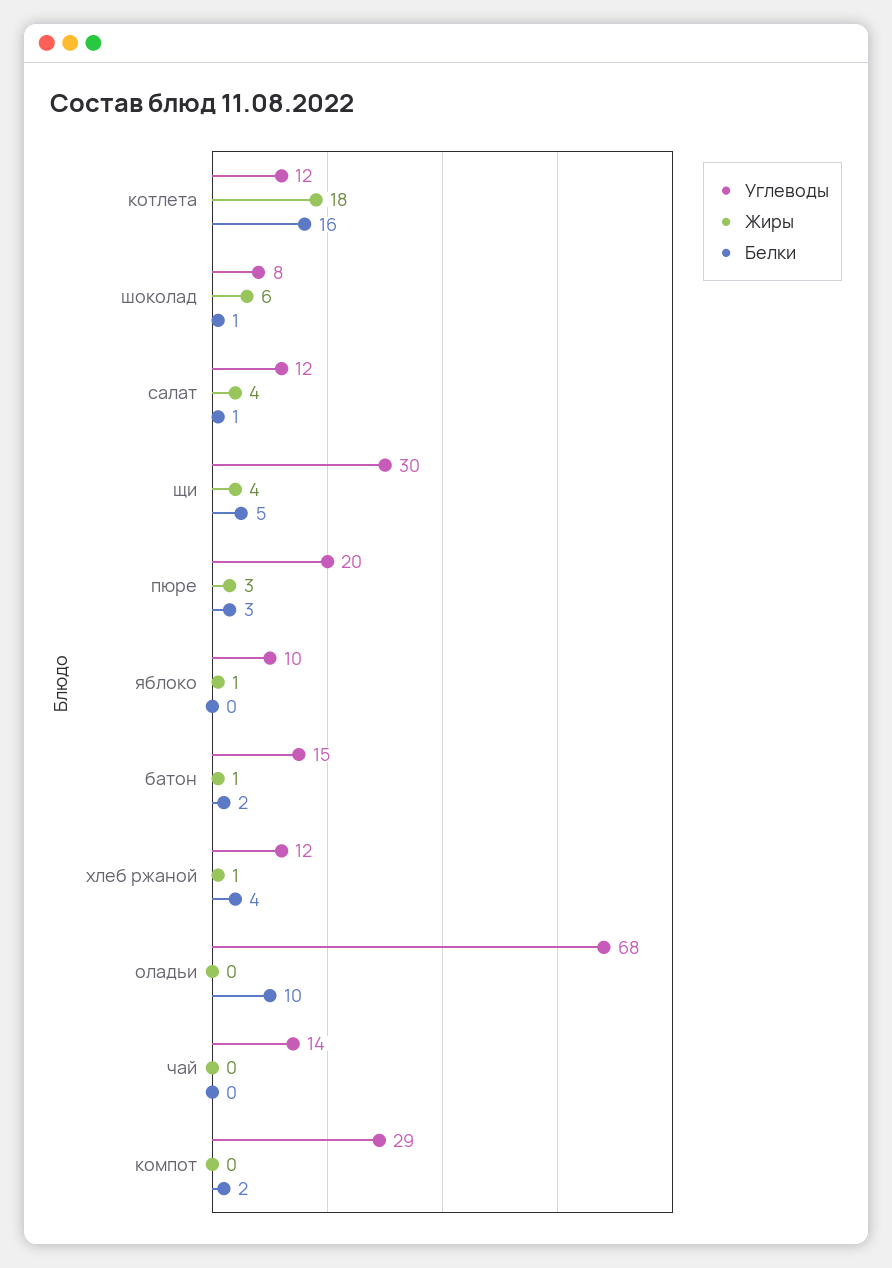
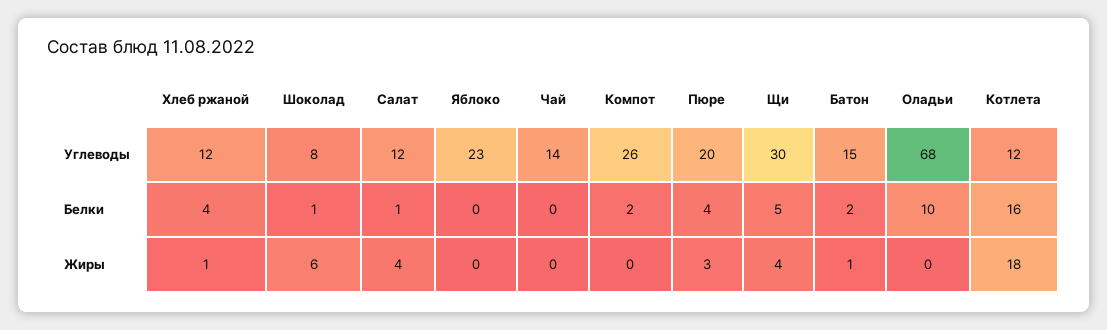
  {
    "Углеводы": {
      "котлета": 12,
      "шоколад": 8,
      "салат": 12,
      "щи": 30,
      "пюре": 20,
-     "яблоко": 10,
+     "яблоко": 23,
      "батон": 15,
      "хлеб ржаной": 12,
      "оладьи": 68,
      "чай": 14,
-     "компот": 29
+     "компот": 26
    },
    "Жиры": {
      "котлета": 18,
      "шоколад": 6,
      "салат": 4,
      "щи": 4,
      "пюре": 3,
-     "яблоко": 1,
+     "яблоко": 0,
      "батон": 1,
      "хлеб ржаной": 1,
      "оладьи": 0,
      "чай": 0,
      "компот": 0
    },
    "Белки": {
      "котлета": 16,
      "шоколад": 1,
      "салат": 1,
      "щи": 5,
-     "пюре": 3,
+     "пюре": 4,
      "яблоко": 0,
      "батон": 2,
      "хлеб ржаной": 4,
      "оладьи": 10,
      "чай": 0,
      "компот": 2
    }
  }

